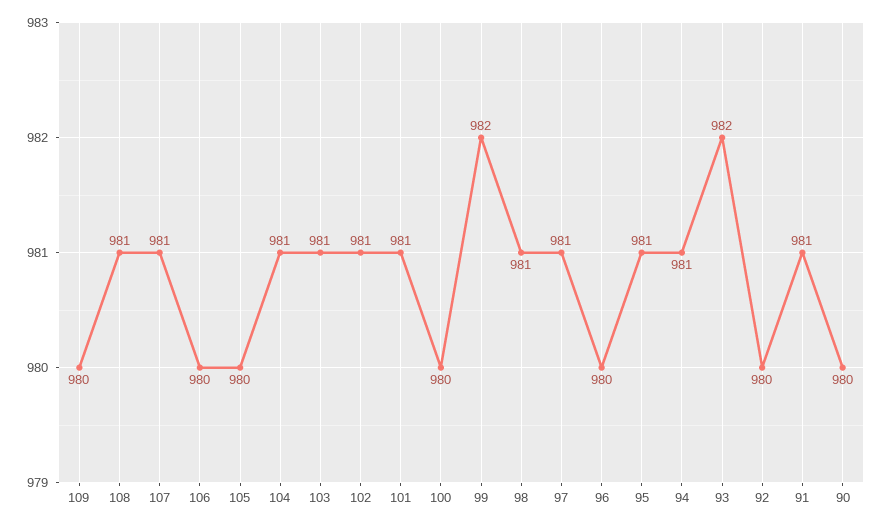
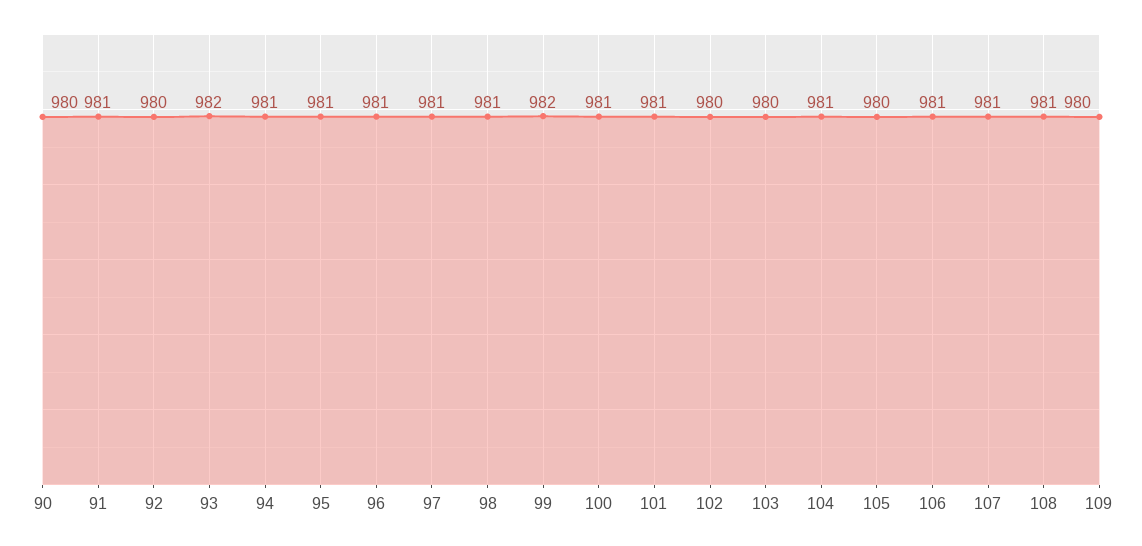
  {
    "109": 980,
    "108": 981,
    "107": 981,
-   "106": 980,
+   "106": 981,
    "105": 980,
    "104": 981,
-   "103": 981,
+   "103": 980,
-   "102": 981,
+   "102": 980,
    "101": 981,
-   "100": 980,
+   "100": 981,
    "99": 982,
    "98": 981,
    "97": 981,
-   "96": 980,
+   "96": 981,
    "95": 981,
    "94": 981,
    "93": 982,
    "92": 980,
    "91": 981,
    "90": 980
  }

